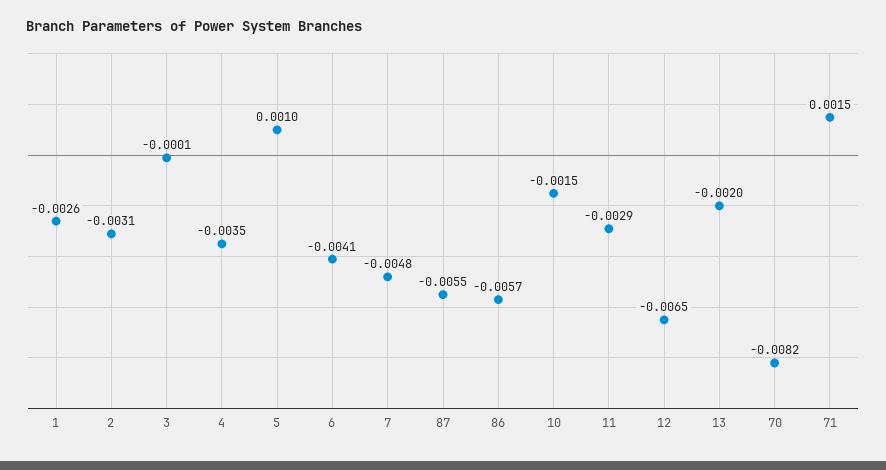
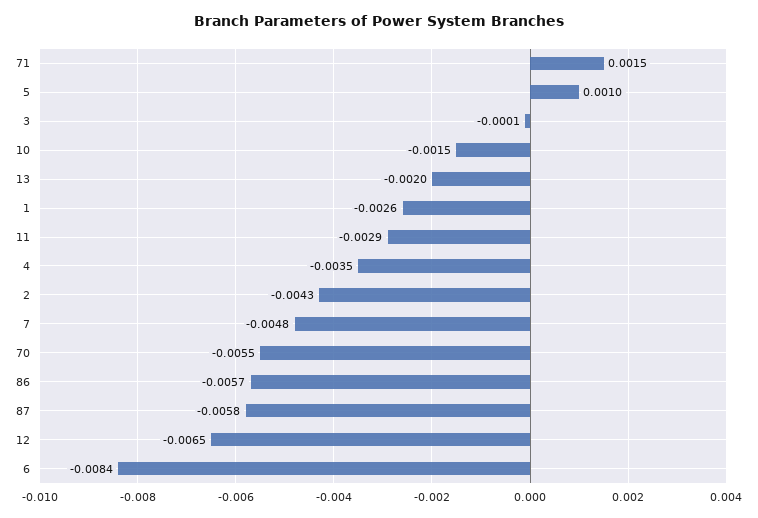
  {
    "1": -0.0026,
-   "2": -0.0031,
+   "2": -0.0043,
    "3": -0.0001,
    "4": -0.0035,
    "5": 0.001,
-   "6": -0.0041,
+   "6": -0.0084,
    "7": -0.0048,
-   "87": -0.0055,
+   "87": -0.0058,
    "86": -0.0057,
    "10": -0.0015,
    "11": -0.0029,
    "12": -0.0065,
    "13": -0.002,
-   "70": -0.0082,
+   "70": -0.0055,
    "71": 0.0015
  }

